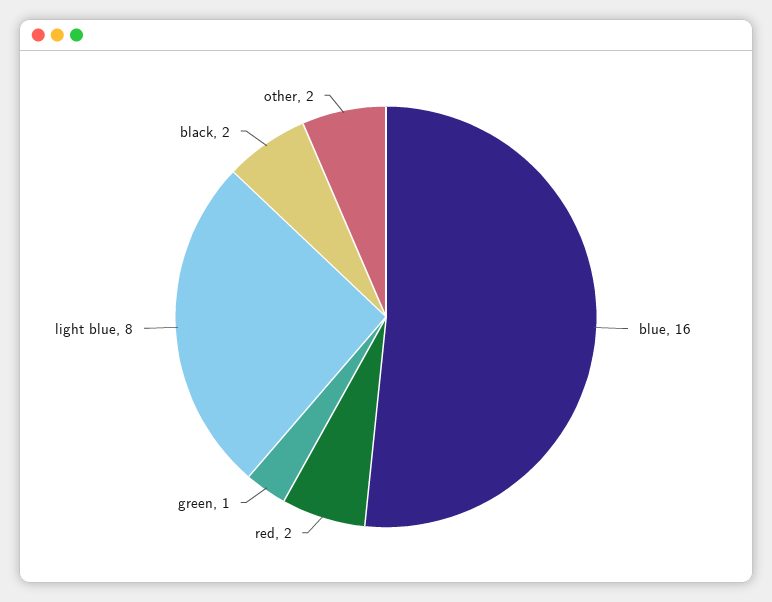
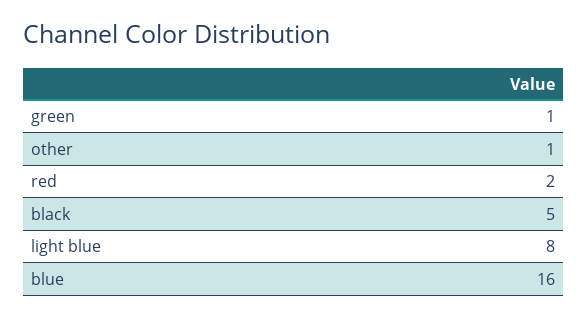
  {
    "blue": 16,
    "red": 2,
    "green": 1,
    "light blue": 8,
-   "black": 2,
+   "black": 5,
-   "other": 2
+   "other": 1
  }

